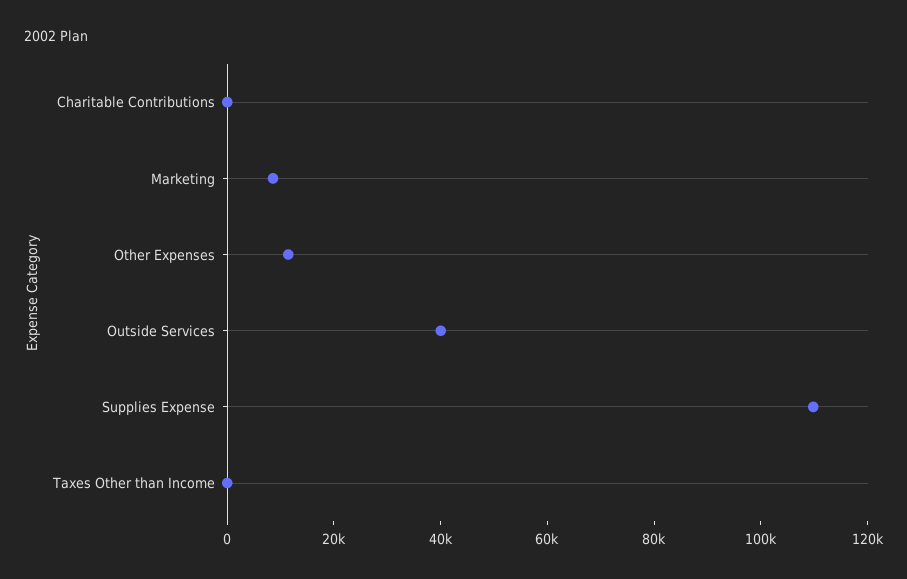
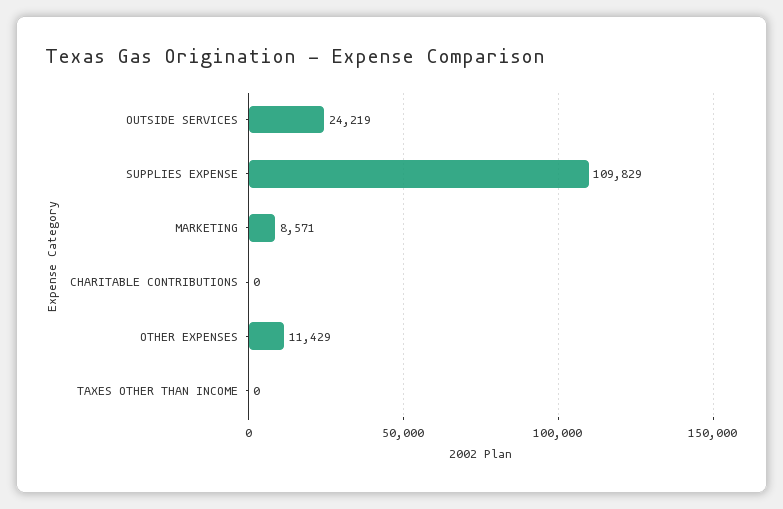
  {
    "Charitable Contributions": 0,
    "Marketing": 8571,
    "Other Expenses": 11429,
-   "Outside Services": 40000,
+   "Outside Services": 24219,
    "Supplies Expense": 109829,
    "Taxes Other than Income": 0
  }

